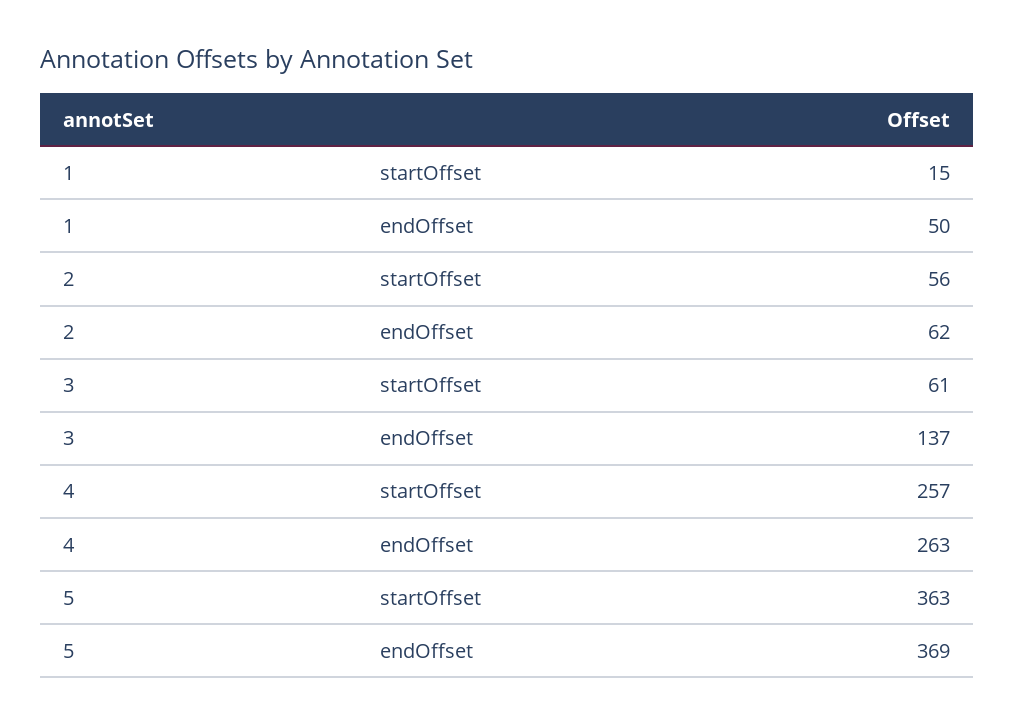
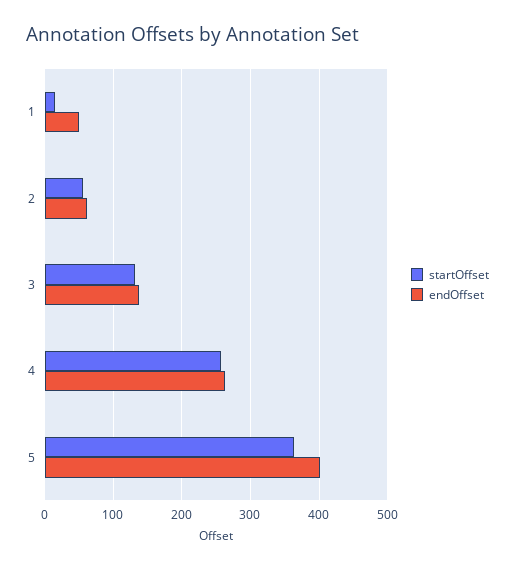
  {
    "startOffset": {
      "1": 15,
      "2": 56,
-     "3": 61,
+     "3": 130,
      "4": 257,
      "5": 363
    },
    "endOffset": {
      "1": 50,
      "2": 62,
      "3": 137,
      "4": 263,
-     "5": 369
+     "5": 400
    }
  }

